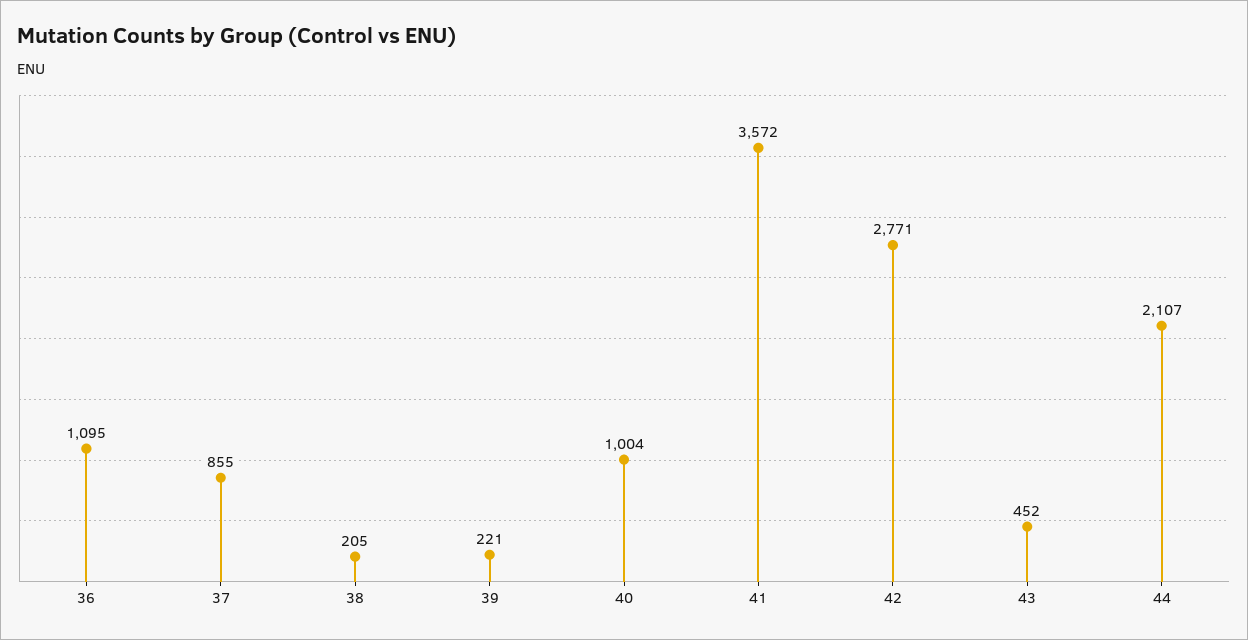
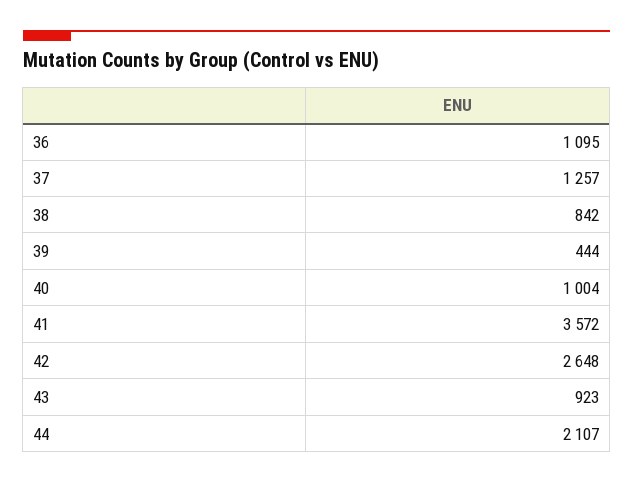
  {
    "36": 1095,
-   "37": 855,
+   "37": 1257,
-   "38": 205,
+   "38": 842,
-   "39": 221,
+   "39": 444,
    "40": 1004,
    "41": 3572,
-   "42": 2771,
+   "42": 2648,
-   "43": 452,
+   "43": 923,
    "44": 2107
  }

